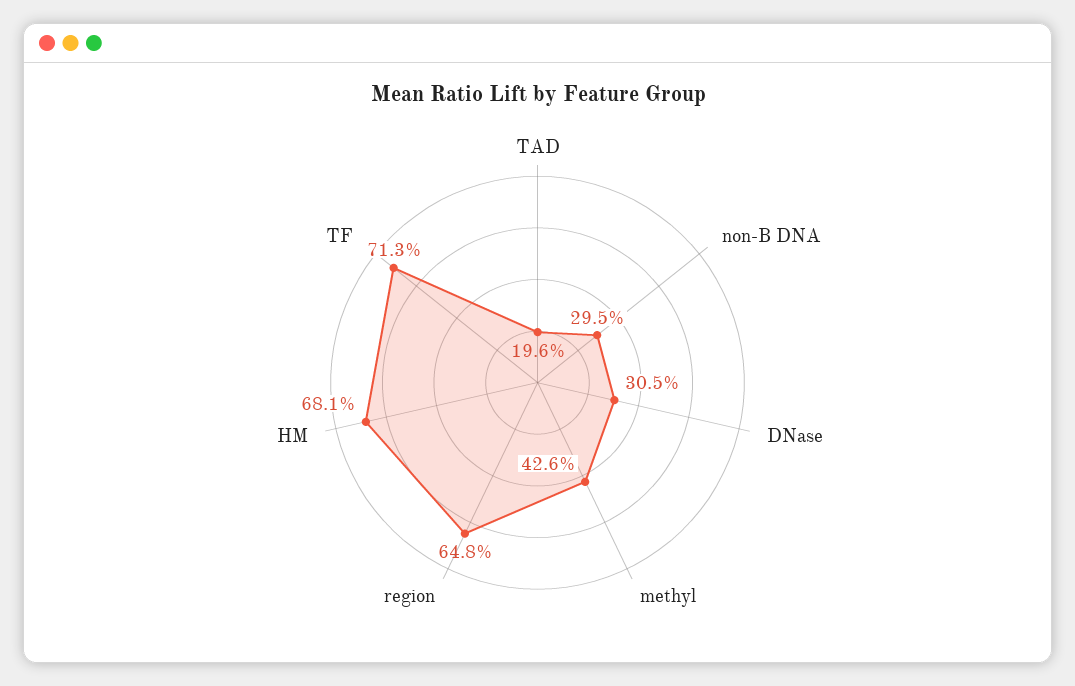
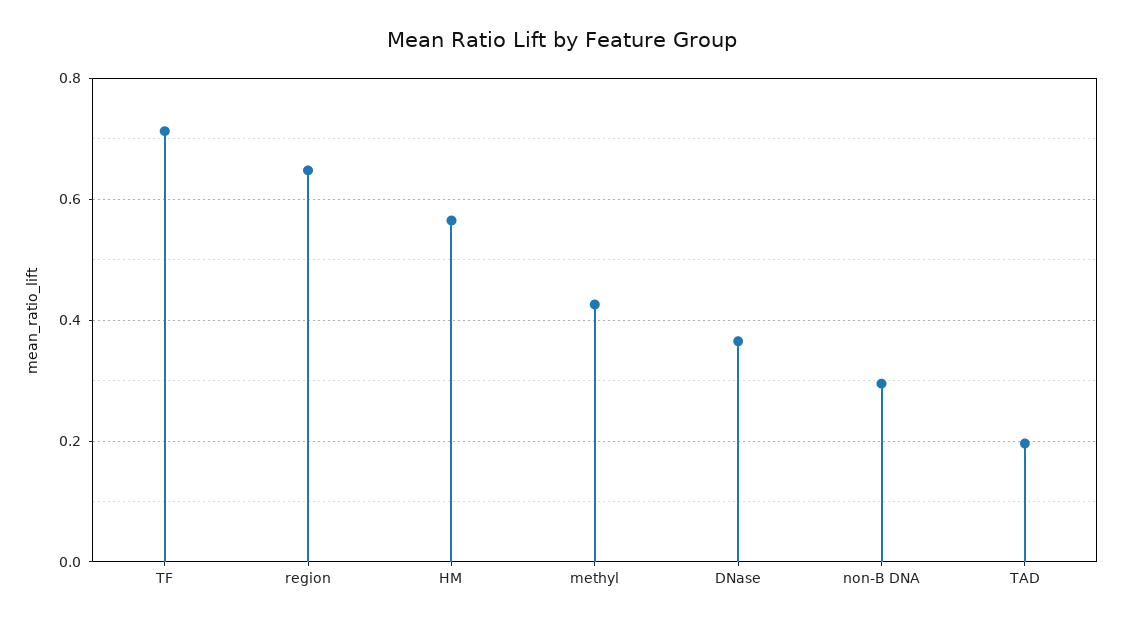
  {
    "TAD": 0.196,
    "non-B DNA": 0.295,
-   "DNase": 0.305,
+   "DNase": 0.36,
    "methyl": 0.426,
    "region": 0.648,
-   "HM": 0.681,
+   "HM": 0.56,
    "TF": 0.713
  }

